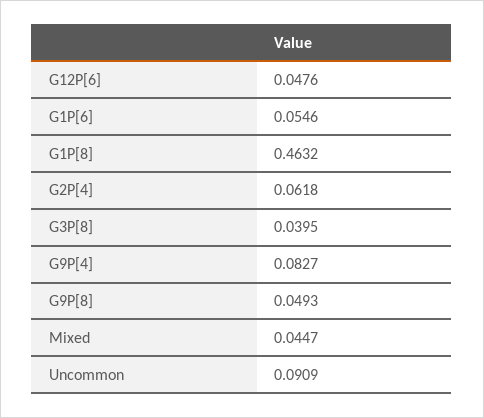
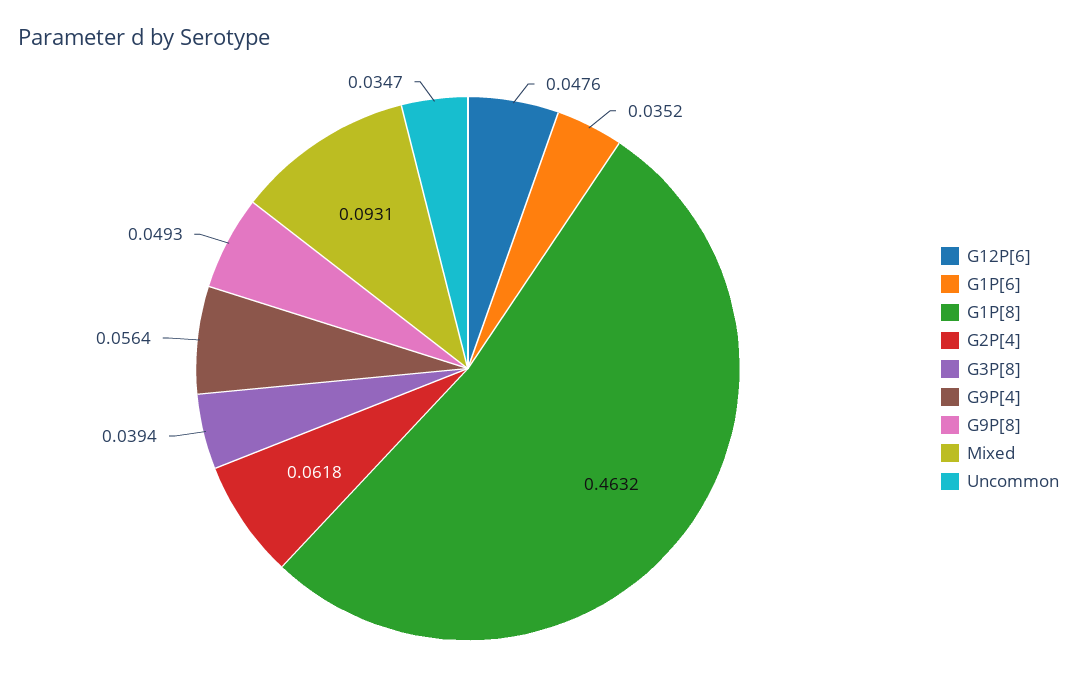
  {
    "G12P[6]": 0.0476,
-   "G1P[6]": 0.0546,
+   "G1P[6]": 0.0352,
    "G1P[8]": 0.4632,
    "G2P[4]": 0.0618,
-   "G3P[8]": 0.0395,
+   "G3P[8]": 0.0394,
-   "G9P[4]": 0.0827,
+   "G9P[4]": 0.0564,
    "G9P[8]": 0.0493,
-   "Mixed": 0.0447,
+   "Mixed": 0.0931,
-   "Uncommon": 0.0909
+   "Uncommon": 0.0347
  }

